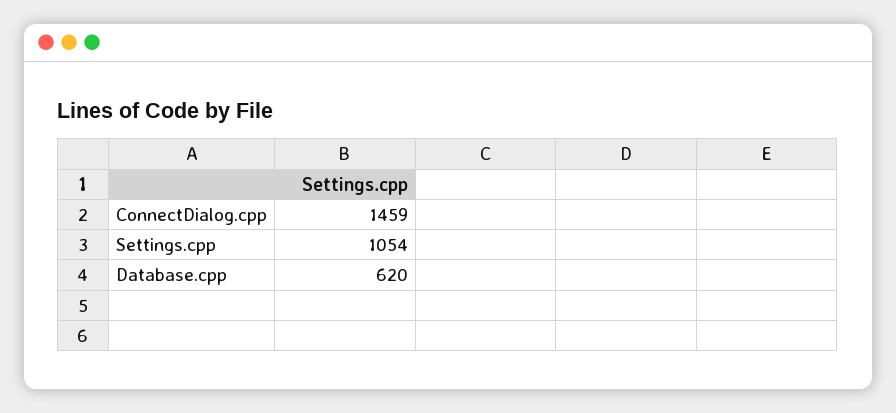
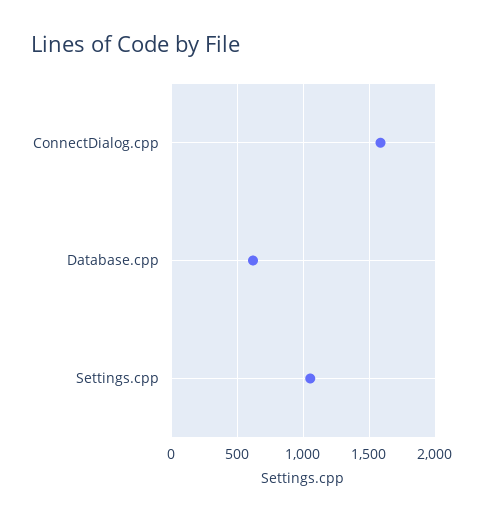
  {
-   "ConnectDialog.cpp": 1459,
+   "ConnectDialog.cpp": 1600,
    "Settings.cpp": 1054,
    "Database.cpp": 620
  }

